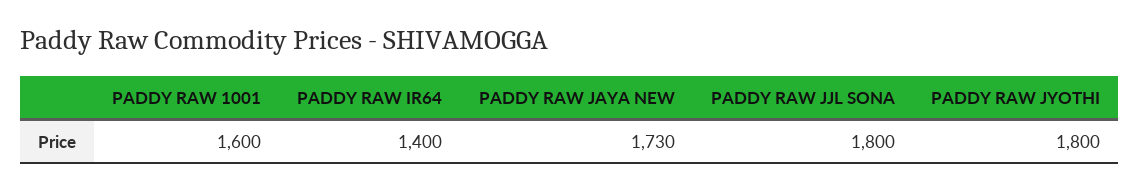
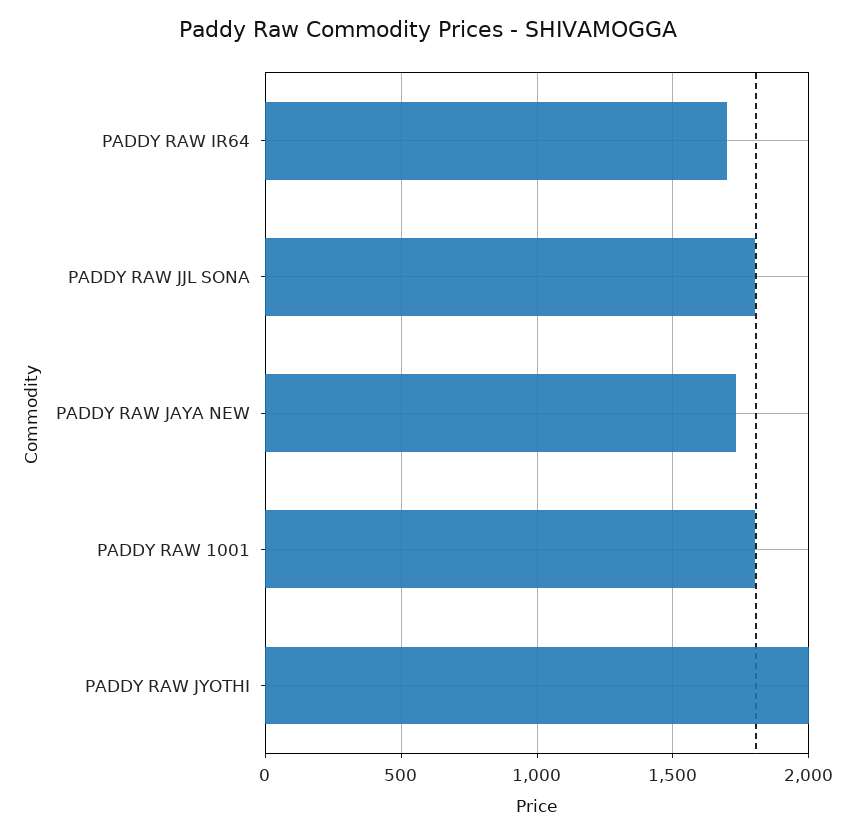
  {
-   "PADDY RAW 1001": 1600,
+   "PADDY RAW 1001": 1800,
-   "PADDY RAW IR64": 1400,
+   "PADDY RAW IR64": 1700,
    "PADDY RAW JAYA NEW": 1730,
    "PADDY RAW JJL SONA": 1800,
-   "PADDY RAW JYOTHI": 1800
+   "PADDY RAW JYOTHI": 2000
  }

